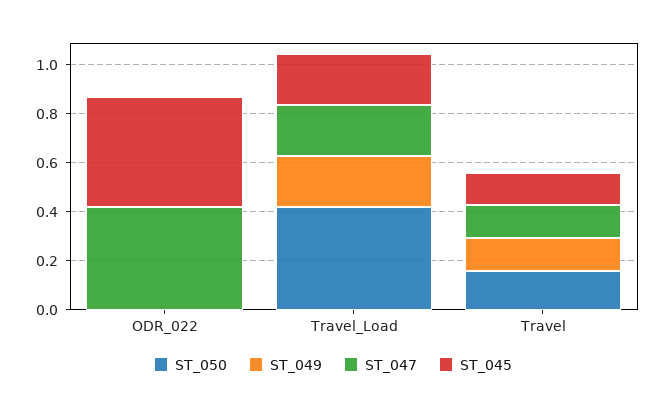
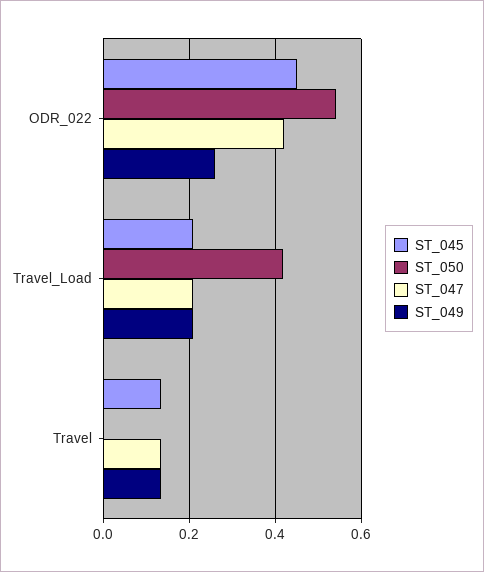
  {
    "ST_050": {
-     "ODR_022": 0,
+     "ODR_022": 0.54,
      "Travel_Load": 0.42,
-     "Travel": 0.15
+     "Travel": 0
    },
    "ST_049": {
-     "ODR_022": 0,
+     "ODR_022": 0.26,
      "Travel_Load": 0.2,
      "Travel": 0.14
    },
    "ST_047": {
      "ODR_022": 0.42,
      "Travel_Load": 0.2,
      "Travel": 0.14
    },
    "ST_045": {
      "ODR_022": 0.46,
      "Travel_Load": 0.2,
      "Travel": 0.14
    }
  }

